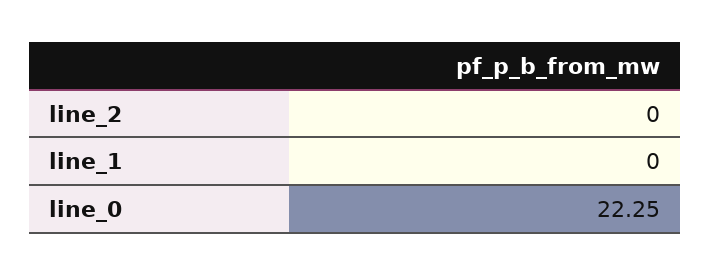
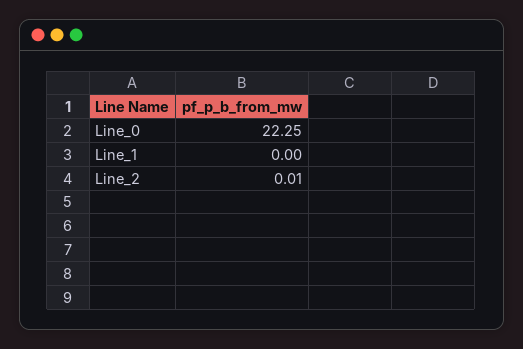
  {
-   "line_2": 0,
+   "line_2": 0.01,
    "line_1": 0,
    "line_0": 22.25
  }

